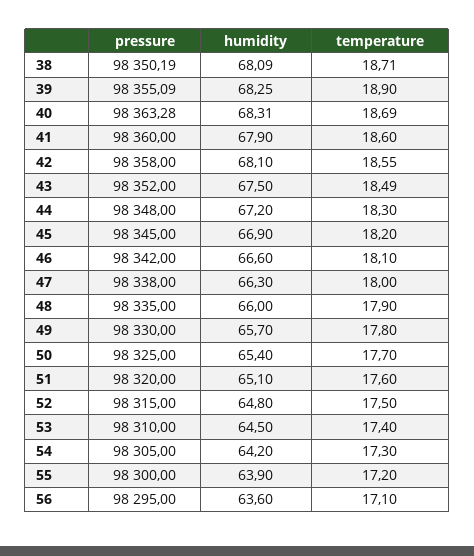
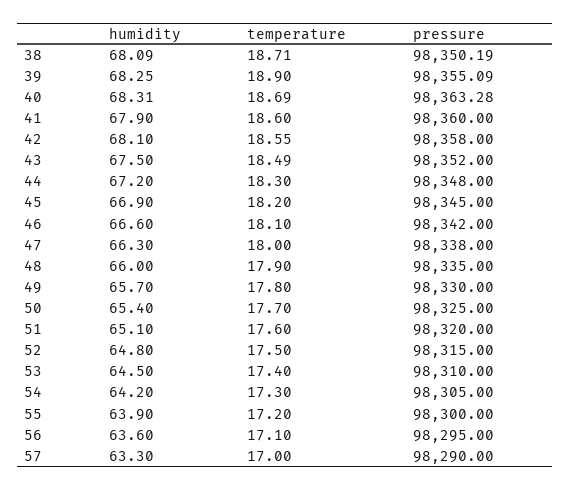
  {
    "pressure": {
      "38": 98350.19,
      "39": 98355.09,
      "40": 98363.28,
      "41": 98360,
      "42": 98358,
      "43": 98352,
      "44": 98348,
      "45": 98345,
      "46": 98342,
      "47": 98338,
      "48": 98335,
      "49": 98330,
      "50": 98325,
      "51": 98320,
      "52": 98315,
      "53": 98310,
      "54": 98305,
      "55": 98300,
-     "56": 98295
+     "56": 98295,
+     "57": 98290
    },
    "humidity": {
      "38": 68.09,
      "39": 68.25,
      "40": 68.31,
      "41": 67.9,
      "42": 68.1,
      "43": 67.5,
      "44": 67.2,
      "45": 66.9,
      "46": 66.6,
      "47": 66.3,
      "48": 66,
      "49": 65.7,
      "50": 65.4,
      "51": 65.1,
      "52": 64.8,
      "53": 64.5,
      "54": 64.2,
      "55": 63.9,
-     "56": 63.6
+     "56": 63.6,
+     "57": 63.3
    },
    "temperature": {
      "38": 18.71,
      "39": 18.9,
      "40": 18.69,
      "41": 18.6,
      "42": 18.55,
      "43": 18.49,
      "44": 18.3,
      "45": 18.2,
      "46": 18.1,
      "47": 18,
      "48": 17.9,
      "49": 17.8,
      "50": 17.7,
      "51": 17.6,
      "52": 17.5,
      "53": 17.4,
      "54": 17.3,
      "55": 17.2,
-     "56": 17.1
+     "56": 17.1,
+     "57": 17
    }
  }

